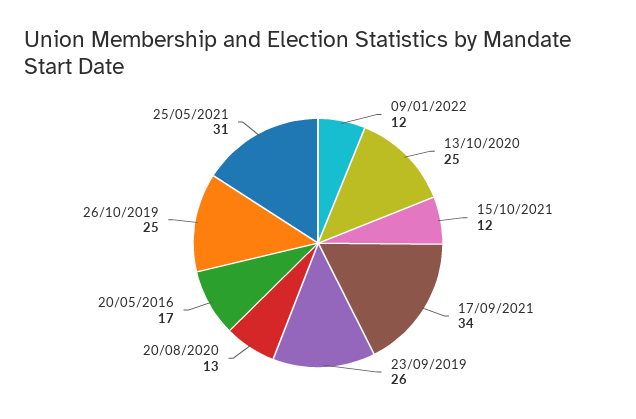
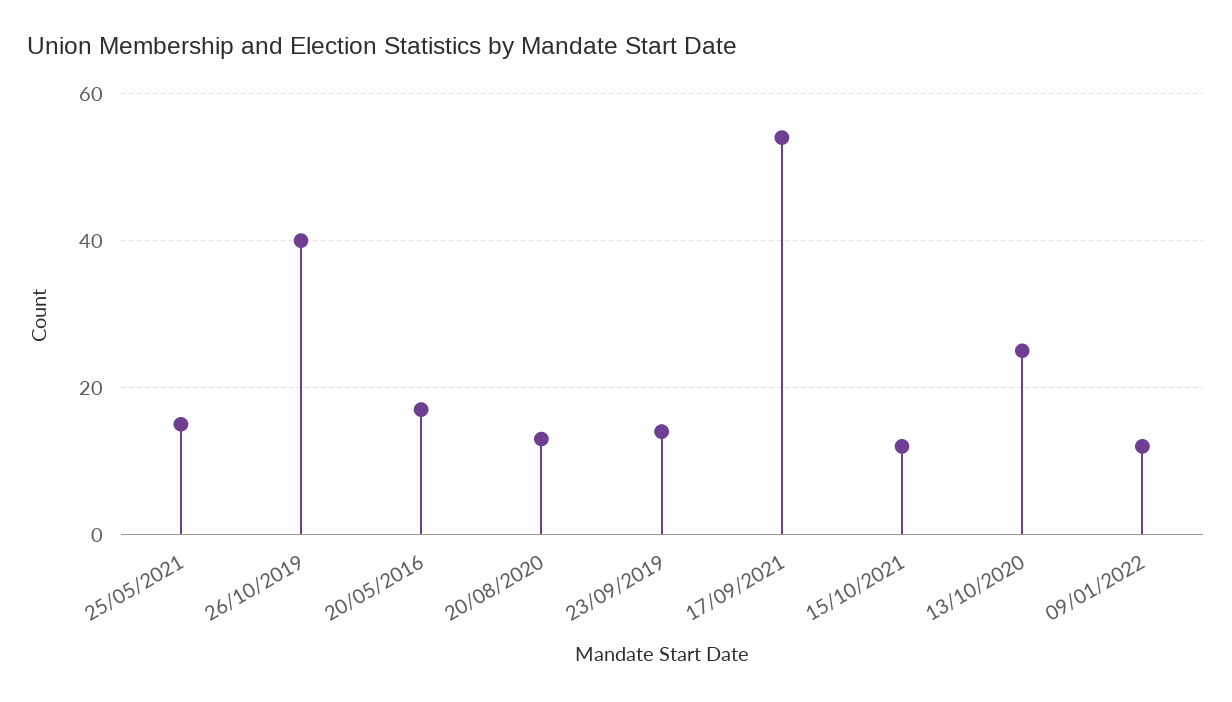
  {
    "09/01/2022": 12,
    "13/10/2020": 25,
    "15/10/2021": 12,
-   "17/09/2021": 34,
+   "17/09/2021": 55,
-   "23/09/2019": 26,
+   "23/09/2019": 15,
    "20/08/2020": 13,
    "20/05/2016": 17,
-   "26/10/2019": 25,
+   "26/10/2019": 40,
-   "25/05/2021": 31
+   "25/05/2021": 15
  }

